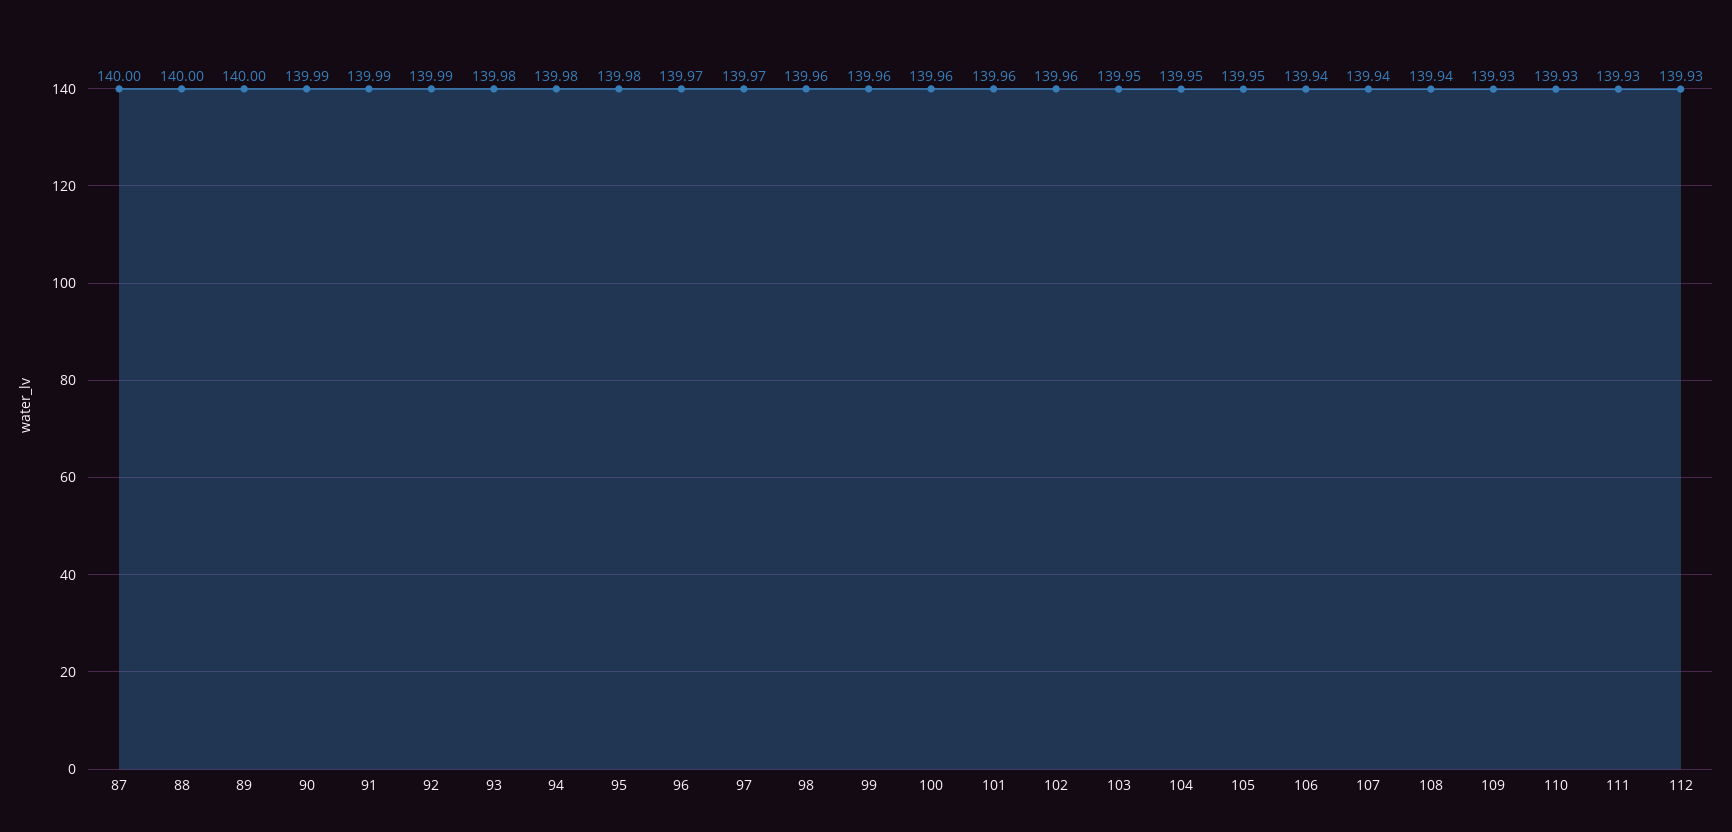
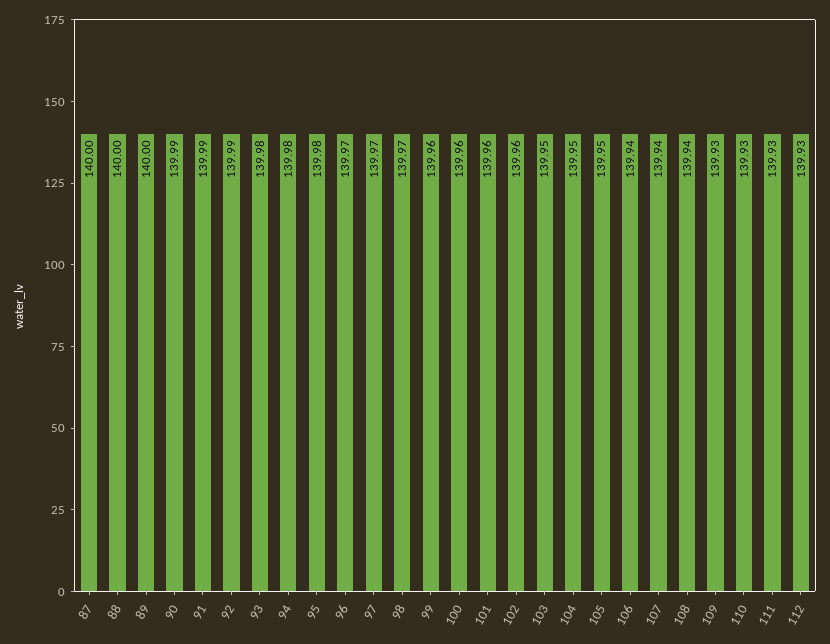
  {
    "87": 140,
    "88": 140,
    "89": 140,
    "90": 139.99,
    "91": 139.99,
    "92": 139.99,
    "93": 139.98,
    "94": 139.98,
    "95": 139.98,
    "96": 139.97,
    "97": 139.97,
-   "98": 139.96,
+   "98": 139.97,
    "99": 139.96,
    "100": 139.96,
    "101": 139.96,
    "102": 139.96,
    "103": 139.95,
    "104": 139.95,
    "105": 139.95,
    "106": 139.94,
    "107": 139.94,
    "108": 139.94,
    "109": 139.93,
    "110": 139.93,
    "111": 139.93,
    "112": 139.93
  }

